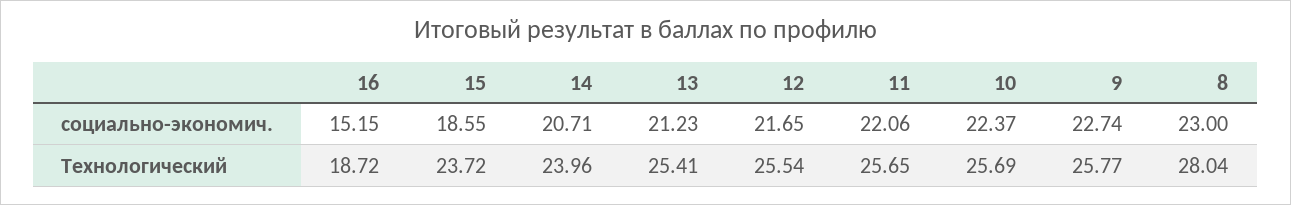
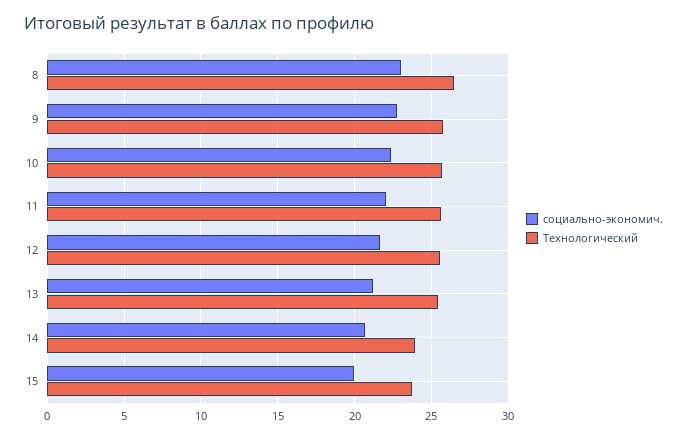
  {
    "социально-экономич.": {
-     "16": 15.15,
-     "15": 18.55,
+     "15": 20,
      "14": 20.71,
      "13": 21.23,
      "12": 21.65,
      "11": 22.06,
      "10": 22.37,
      "9": 22.74,
      "8": 23
    },
    "Технологический": {
-     "16": 18.72,
      "15": 23.72,
      "14": 23.96,
      "13": 25.41,
      "12": 25.54,
      "11": 25.65,
      "10": 25.69,
      "9": 25.77,
-     "8": 28.04
+     "8": 26.5
    }
  }

